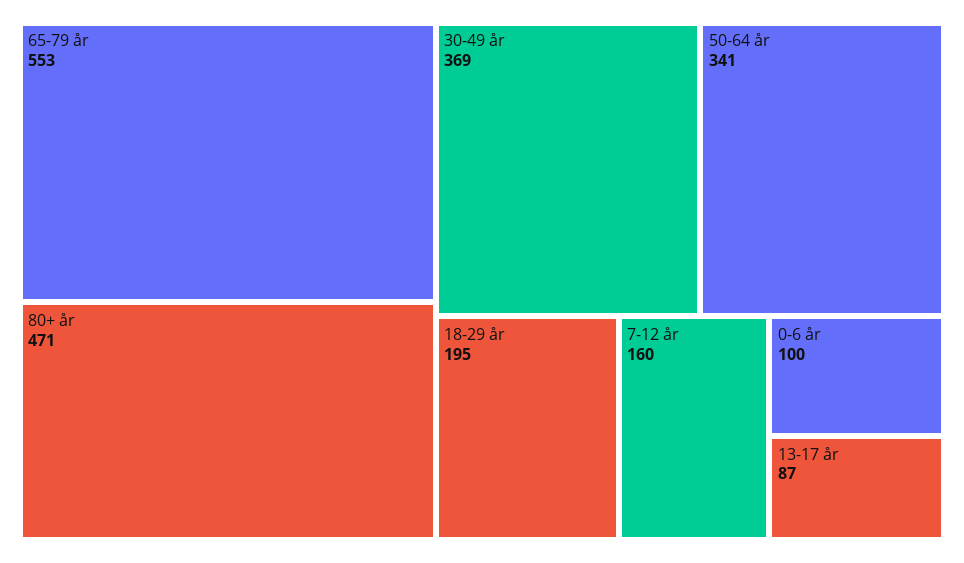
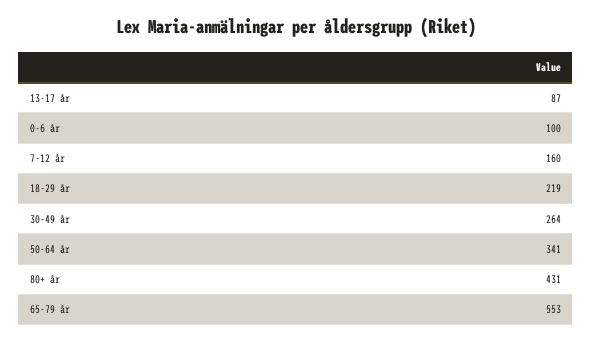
  {
    "65-79 år": 553,
-   "80+ år": 471,
+   "80+ år": 431,
-   "30-49 år": 369,
+   "30-49 år": 264,
    "50-64 år": 341,
-   "18-29 år": 195,
+   "18-29 år": 219,
    "7-12 år": 160,
    "0-6 år": 100,
    "13-17 år": 87
  }

